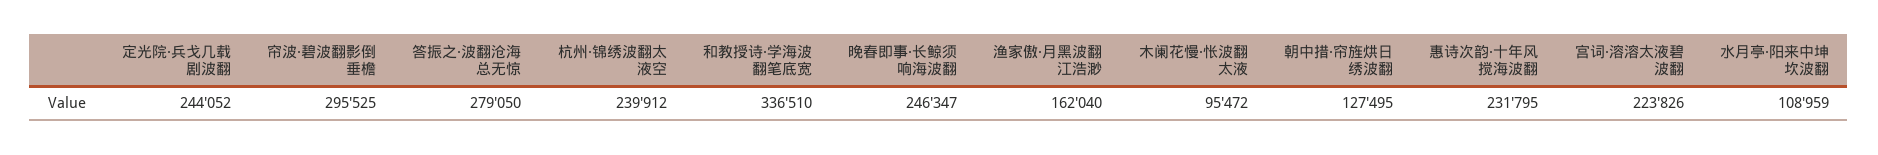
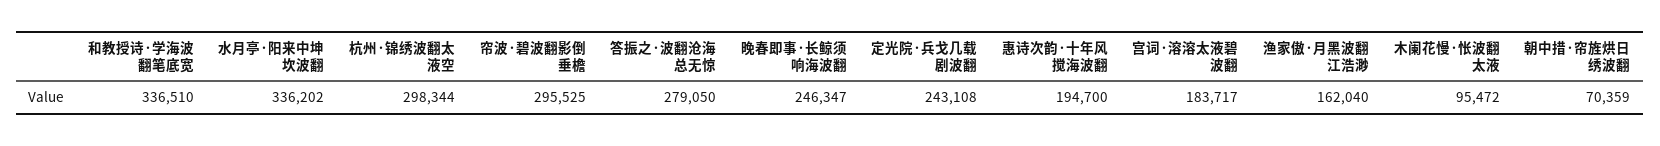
  {
-   "定光院·兵戈几载剧波翻": 244052,
+   "定光院·兵戈几载剧波翻": 243108,
    "帘波·碧波翻影倒垂檐": 295525,
    "答振之·波翻沧海总无惊": 279050,
-   "杭州·锦绣波翻太液空": 239912,
+   "杭州·锦绣波翻太液空": 298344,
    "和教授诗·学海波翻笔底宽": 336510,
    "晚春即事·长鲸须响海波翻": 246347,
    "渔家傲·月黑波翻江浩渺": 162040,
    "木阑花慢·怅波翻太液": 95472,
-   "朝中措·帘旌烘日绣波翻": 127495,
+   "朝中措·帘旌烘日绣波翻": 70359,
-   "惠诗次韵·十年风搅海波翻": 231795,
+   "惠诗次韵·十年风搅海波翻": 194700,
-   "宫词·溶溶太液碧波翻": 223826,
+   "宫词·溶溶太液碧波翻": 183717,
-   "水月亭·阳来中坤坎波翻": 108959
+   "水月亭·阳来中坤坎波翻": 336202
  }

